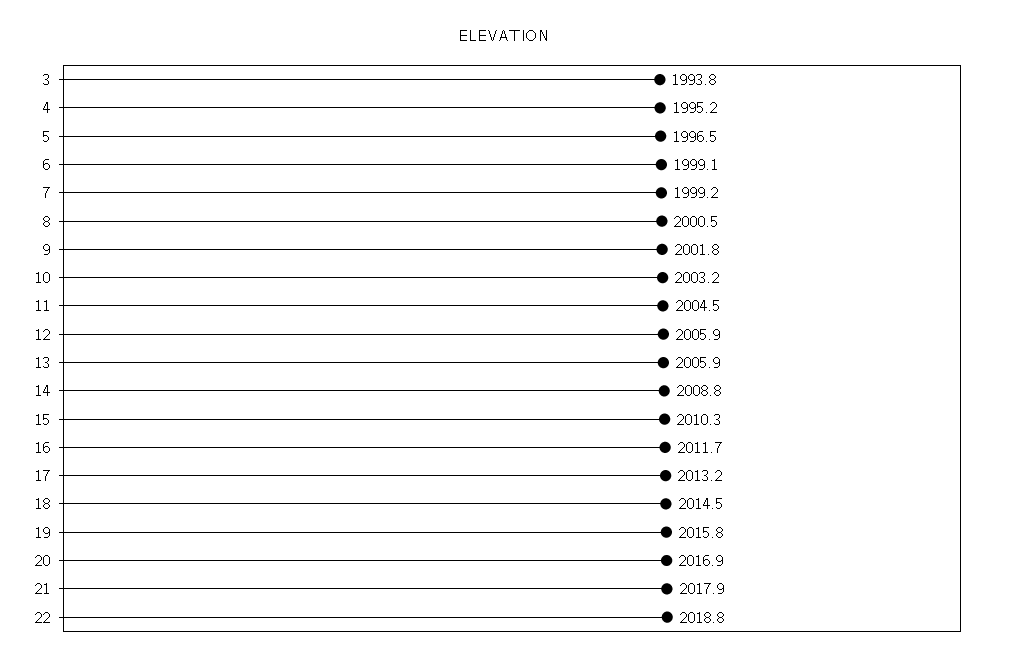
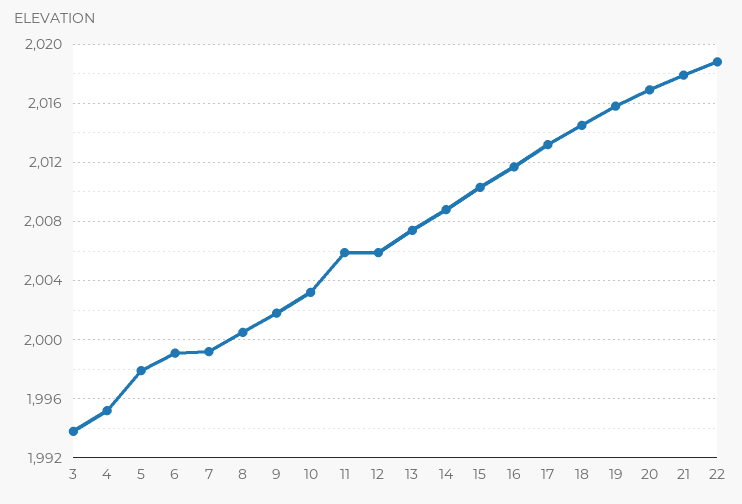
  {
    "3": 1993.8,
    "4": 1995.2,
-   "5": 1996.5,
+   "5": 1998,
    "6": 1999.1,
    "7": 1999.2,
    "8": 2000.5,
    "9": 2001.8,
    "10": 2003.2,
-   "11": 2004.5,
+   "11": 2006,
    "12": 2005.9,
-   "13": 2005.9,
+   "13": 2007.5,
    "14": 2008.8,
    "15": 2010.3,
    "16": 2011.7,
    "17": 2013.2,
    "18": 2014.5,
    "19": 2015.8,
    "20": 2016.9,
    "21": 2017.9,
    "22": 2018.8
  }

